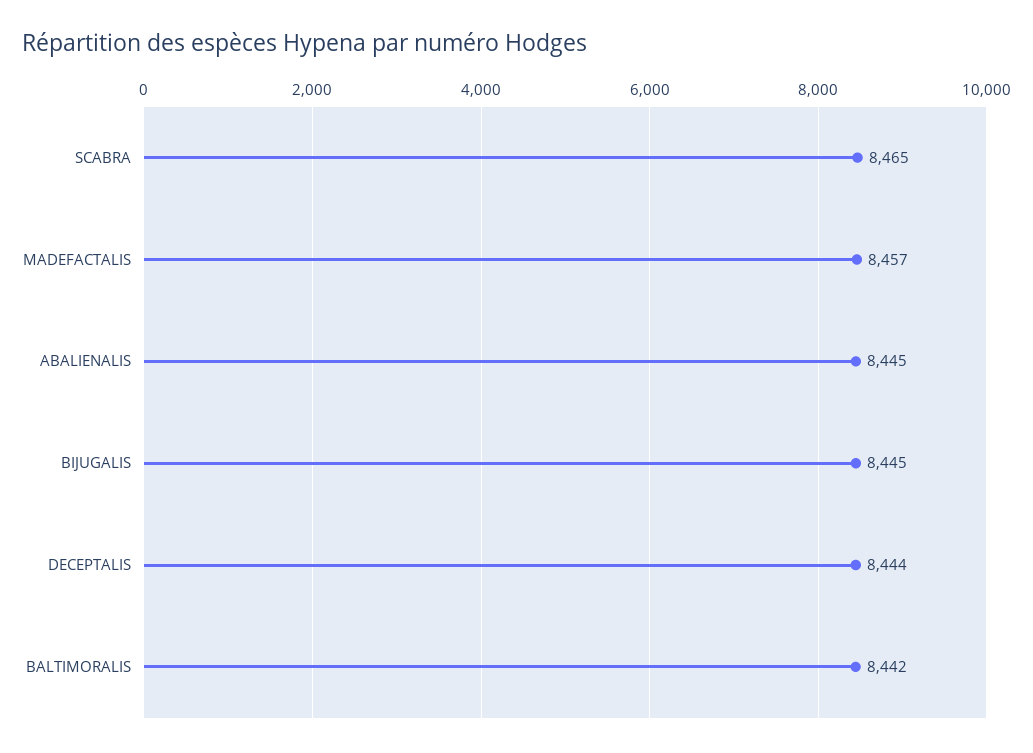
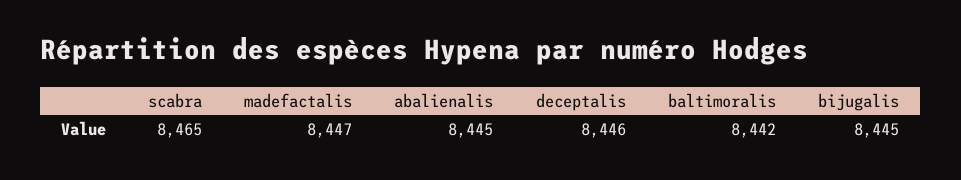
  {
    "SCABRA": 8465,
-   "MADEFACTALIS": 8457,
+   "MADEFACTALIS": 8447,
    "ABALIENALIS": 8445,
    "BIJUGALIS": 8445,
-   "DECEPTALIS": 8444,
+   "DECEPTALIS": 8446,
    "BALTIMORALIS": 8442
  }

